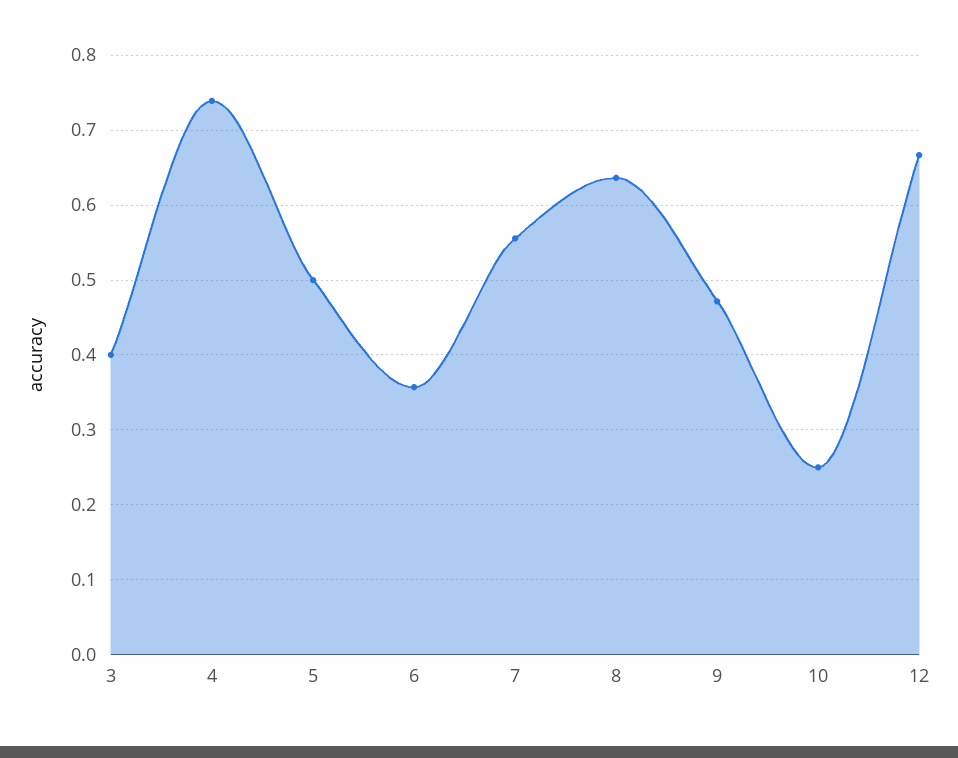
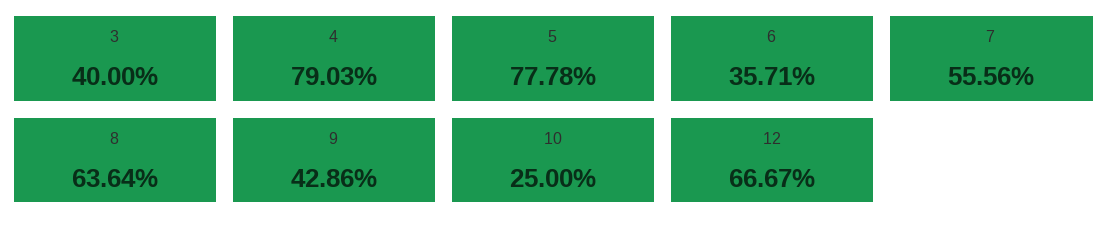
  {
    "3": 0.4,
-   "4": 0.74,
+   "4": 0.7903,
-   "5": 0.5,
+   "5": 0.7778,
    "6": 0.3571,
    "7": 0.5556,
    "8": 0.6364,
-   "9": 0.47,
+   "9": 0.4286,
    "10": 0.25,
    "12": 0.6667
  }

